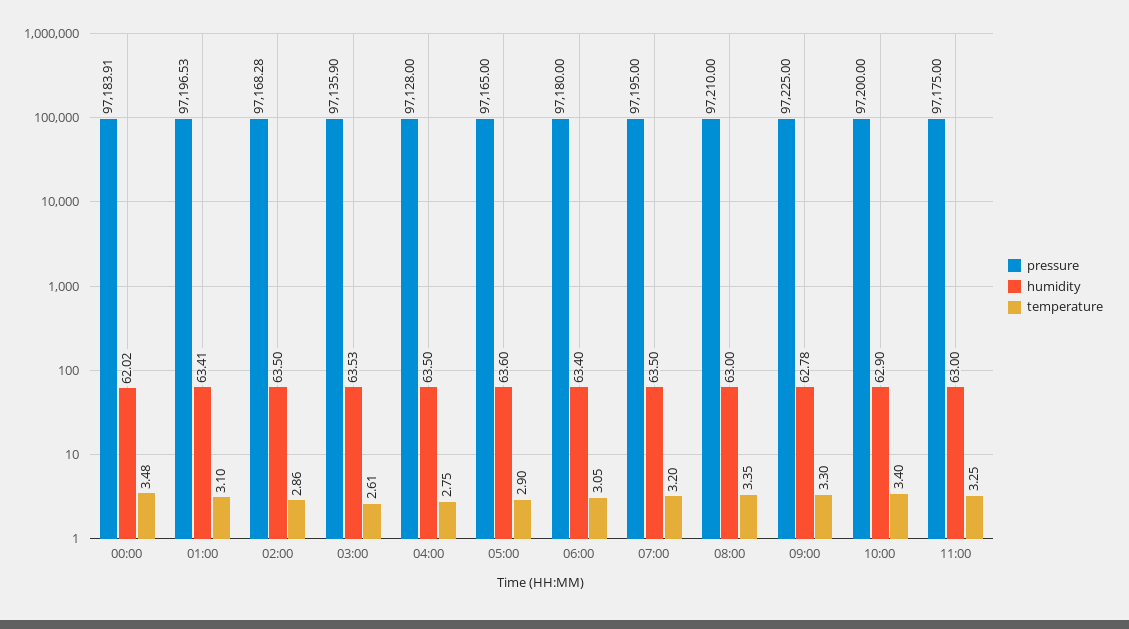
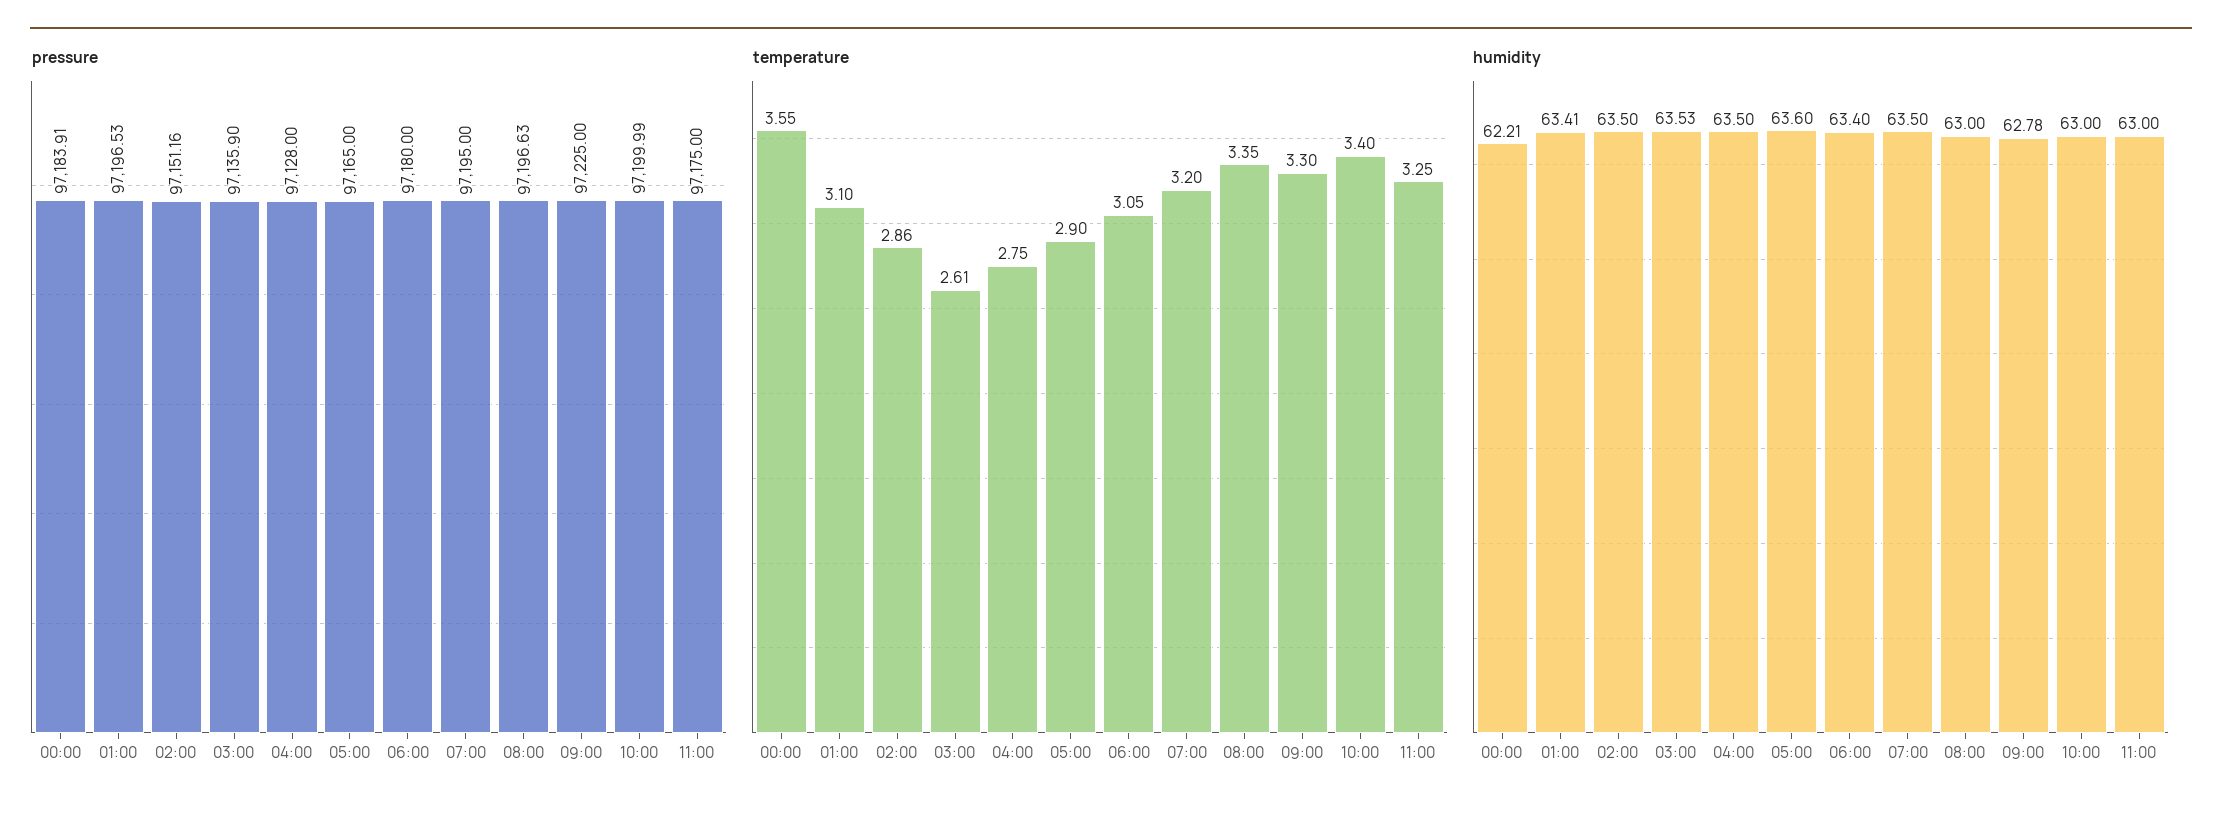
  {
    "pressure": {
      "00:00": 97183.91,
      "01:00": 97196.53,
-     "02:00": 97168.28,
+     "02:00": 97151.16,
      "03:00": 97135.9,
      "04:00": 97128,
      "05:00": 97165,
      "06:00": 97180,
      "07:00": 97195,
-     "08:00": 97210,
+     "08:00": 97196.63,
      "09:00": 97225,
-     "10:00": 97200,
+     "10:00": 97199.99,
      "11:00": 97175
    },
    "humidity": {
-     "00:00": 62.02,
+     "00:00": 62.21,
      "01:00": 63.41,
      "02:00": 63.5,
      "03:00": 63.53,
      "04:00": 63.5,
      "05:00": 63.6,
      "06:00": 63.4,
      "07:00": 63.5,
      "08:00": 63,
      "09:00": 62.78,
-     "10:00": 62.9,
+     "10:00": 63,
      "11:00": 63
    },
    "temperature": {
-     "00:00": 3.48,
+     "00:00": 3.55,
      "01:00": 3.1,
      "02:00": 2.86,
      "03:00": 2.61,
      "04:00": 2.75,
      "05:00": 2.9,
      "06:00": 3.05,
      "07:00": 3.2,
      "08:00": 3.35,
      "09:00": 3.3,
      "10:00": 3.4,
      "11:00": 3.25
    }
  }

